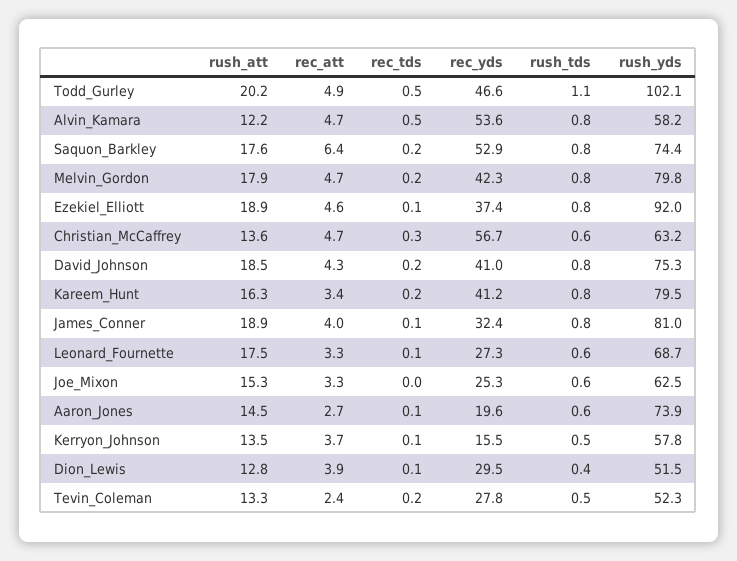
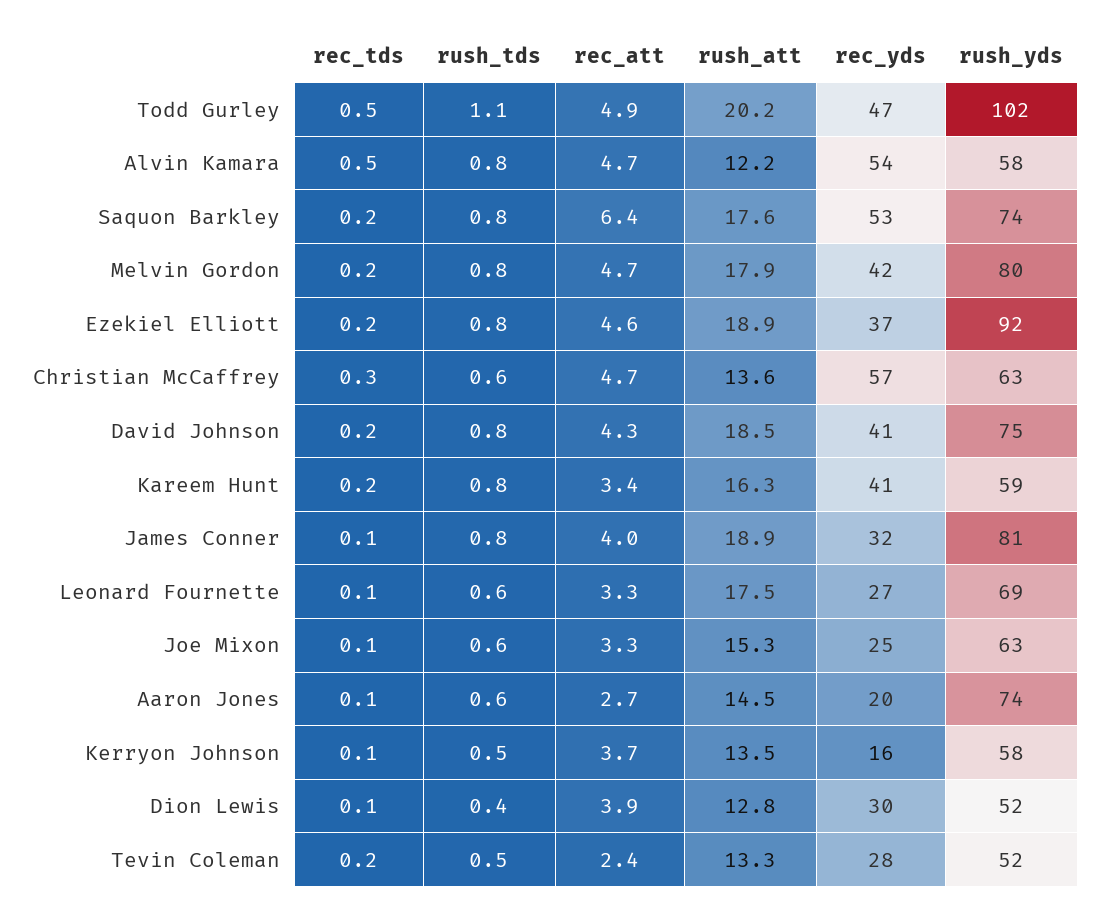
  {
    "rush_att": {
      "Todd_Gurley": 20.2,
      "Alvin_Kamara": 12.2,
      "Saquon_Barkley": 17.6,
      "Melvin_Gordon": 17.9,
      "Ezekiel_Elliott": 18.9,
      "Christian_McCaffrey": 13.6,
      "David_Johnson": 18.5,
      "Kareem_Hunt": 16.3,
      "James_Conner": 18.9,
      "Leonard_Fournette": 17.5,
      "Joe_Mixon": 15.3,
      "Aaron_Jones": 14.5,
      "Kerryon_Johnson": 13.5,
      "Dion_Lewis": 12.8,
      "Tevin_Coleman": 13.3
    },
    "rec_att": {
      "Todd_Gurley": 4.9,
      "Alvin_Kamara": 4.7,
      "Saquon_Barkley": 6.4,
      "Melvin_Gordon": 4.7,
      "Ezekiel_Elliott": 4.6,
      "Christian_McCaffrey": 4.7,
      "David_Johnson": 4.3,
      "Kareem_Hunt": 3.4,
      "James_Conner": 4,
      "Leonard_Fournette": 3.3,
      "Joe_Mixon": 3.3,
      "Aaron_Jones": 2.7,
      "Kerryon_Johnson": 3.7,
      "Dion_Lewis": 3.9,
      "Tevin_Coleman": 2.4
    },
    "rec_tds": {
      "Todd_Gurley": 0.5,
      "Alvin_Kamara": 0.5,
      "Saquon_Barkley": 0.2,
      "Melvin_Gordon": 0.2,
-     "Ezekiel_Elliott": 0.1,
+     "Ezekiel_Elliott": 0.2,
      "Christian_McCaffrey": 0.3,
      "David_Johnson": 0.2,
      "Kareem_Hunt": 0.2,
      "James_Conner": 0.1,
      "Leonard_Fournette": 0.1,
-     "Joe_Mixon": 0,
+     "Joe_Mixon": 0.1,
      "Aaron_Jones": 0.1,
      "Kerryon_Johnson": 0.1,
      "Dion_Lewis": 0.1,
      "Tevin_Coleman": 0.2
    },
    "rec_yds": {
      "Todd_Gurley": 46.6,
      "Alvin_Kamara": 53.6,
      "Saquon_Barkley": 52.9,
      "Melvin_Gordon": 42.3,
      "Ezekiel_Elliott": 37.4,
      "Christian_McCaffrey": 56.7,
      "David_Johnson": 41,
      "Kareem_Hunt": 41.2,
      "James_Conner": 32.4,
      "Leonard_Fournette": 27.3,
      "Joe_Mixon": 25.3,
      "Aaron_Jones": 19.6,
      "Kerryon_Johnson": 15.5,
      "Dion_Lewis": 29.5,
      "Tevin_Coleman": 27.8
    },
    "rush_tds": {
      "Todd_Gurley": 1.1,
      "Alvin_Kamara": 0.8,
      "Saquon_Barkley": 0.8,
      "Melvin_Gordon": 0.8,
      "Ezekiel_Elliott": 0.8,
      "Christian_McCaffrey": 0.6,
      "David_Johnson": 0.8,
      "Kareem_Hunt": 0.8,
      "James_Conner": 0.8,
      "Leonard_Fournette": 0.6,
      "Joe_Mixon": 0.6,
      "Aaron_Jones": 0.6,
      "Kerryon_Johnson": 0.5,
      "Dion_Lewis": 0.4,
      "Tevin_Coleman": 0.5
    },
    "rush_yds": {
      "Todd_Gurley": 102.1,
      "Alvin_Kamara": 58.2,
      "Saquon_Barkley": 74.4,
      "Melvin_Gordon": 79.8,
      "Ezekiel_Elliott": 92,
      "Christian_McCaffrey": 63.2,
      "David_Johnson": 75.3,
-     "Kareem_Hunt": 79.5,
+     "Kareem_Hunt": 59,
      "James_Conner": 81,
      "Leonard_Fournette": 68.7,
      "Joe_Mixon": 62.5,
      "Aaron_Jones": 73.9,
      "Kerryon_Johnson": 57.8,
      "Dion_Lewis": 51.5,
      "Tevin_Coleman": 52.3
    }
  }

